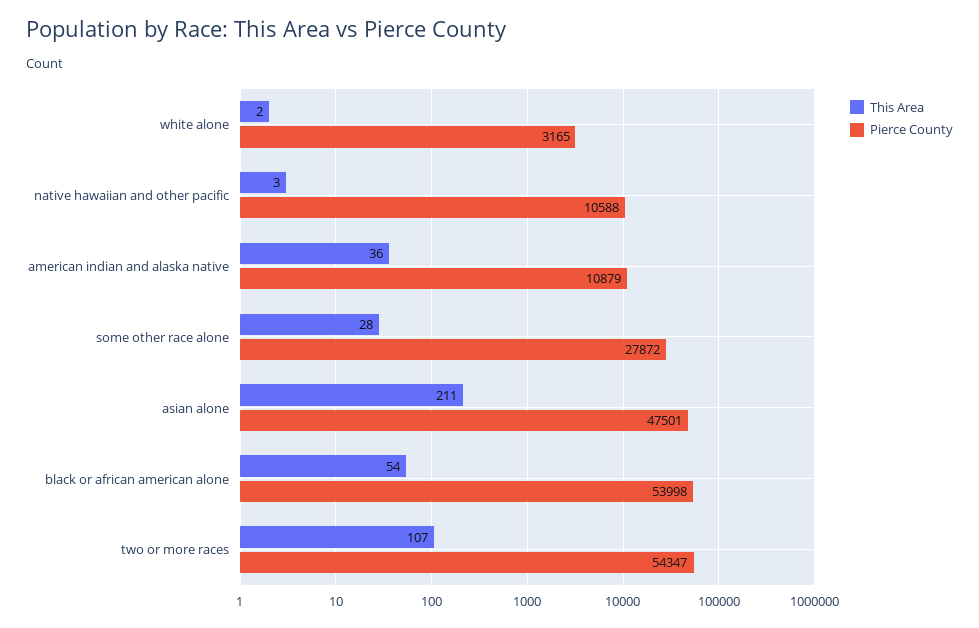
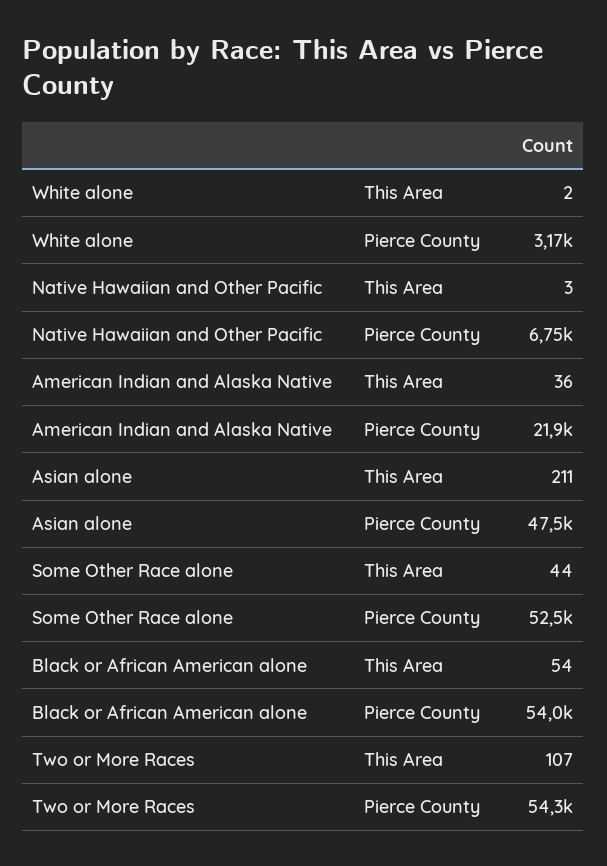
  {
    "This Area": {
      "white alone": 2,
      "native hawaiian and other pacific": 3,
      "american indian and alaska native": 36,
-     "some other race alone": 28,
+     "some other race alone": 44,
      "asian alone": 211,
      "black or african american alone": 54,
      "two or more races": 107
    },
    "Pierce County": {
      "white alone": 3165,
-     "native hawaiian and other pacific": 10588,
+     "native hawaiian and other pacific": 6750,
-     "american indian and alaska native": 10879,
+     "american indian and alaska native": 21900,
-     "some other race alone": 27872,
+     "some other race alone": 52500,
      "asian alone": 47501,
      "black or african american alone": 53998,
      "two or more races": 54347
    }
  }

